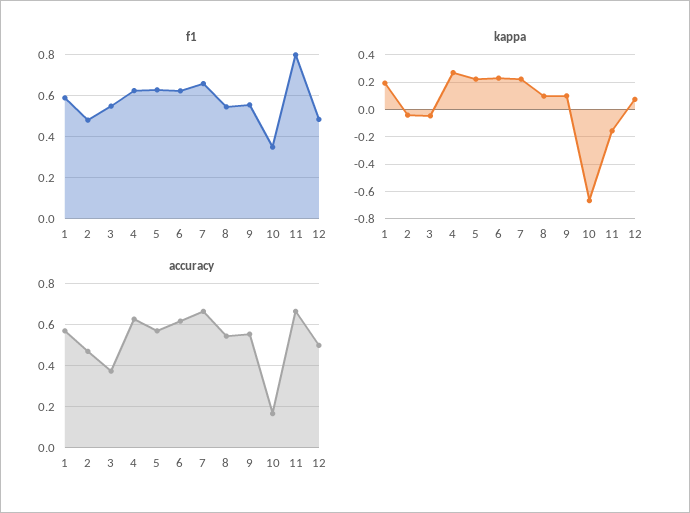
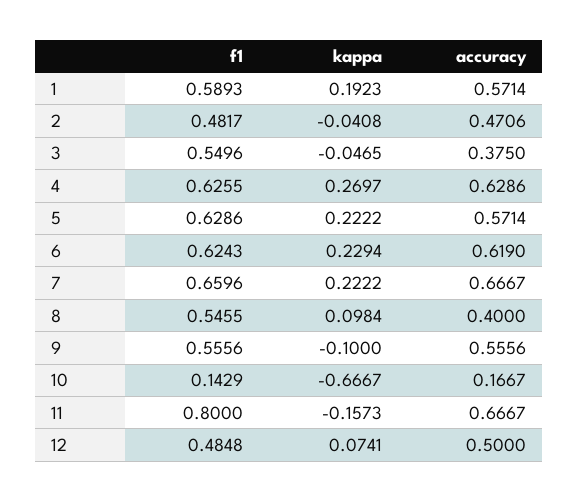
  {
    "f1": {
      "1": 0.5893,
      "2": 0.4817,
      "3": 0.5496,
      "4": 0.6255,
      "5": 0.6286,
      "6": 0.6243,
      "7": 0.6596,
      "8": 0.5455,
      "9": 0.5556,
-     "10": 0.35,
+     "10": 0.1429,
      "11": 0.8,
      "12": 0.4848
    },
    "kappa": {
      "1": 0.1923,
      "2": -0.0408,
      "3": -0.0465,
      "4": 0.2697,
      "5": 0.2222,
      "6": 0.2294,
      "7": 0.2222,
      "8": 0.0984,
-     "9": 0.1,
+     "9": -0.1,
      "10": -0.6667,
      "11": -0.1573,
      "12": 0.0741
    },
    "accuracy": {
      "1": 0.5714,
      "2": 0.4706,
      "3": 0.375,
      "4": 0.6286,
      "5": 0.5714,
      "6": 0.619,
      "7": 0.6667,
-     "8": 0.55,
+     "8": 0.4,
      "9": 0.5556,
      "10": 0.1667,
      "11": 0.6667,
      "12": 0.5
    }
  }

